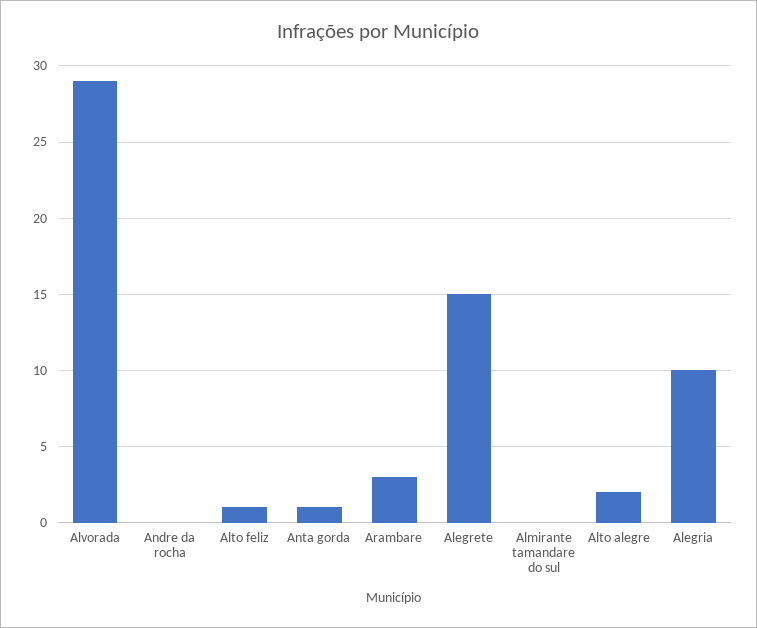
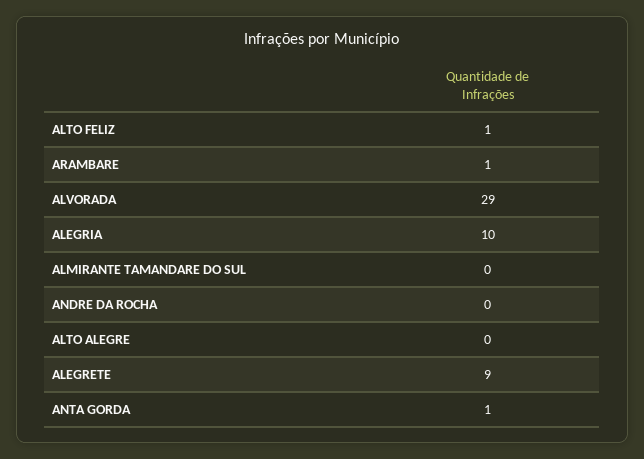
  {
    "Alvorada": 29,
    "Andre da rocha": 0,
    "Alto feliz": 1,
    "Anta gorda": 1,
-   "Arambare": 3,
+   "Arambare": 1,
-   "Alegrete": 15,
+   "Alegrete": 9,
    "Almirante tamandare do sul": 0,
-   "Alto alegre": 2,
+   "Alto alegre": 0,
    "Alegria": 10
  }

